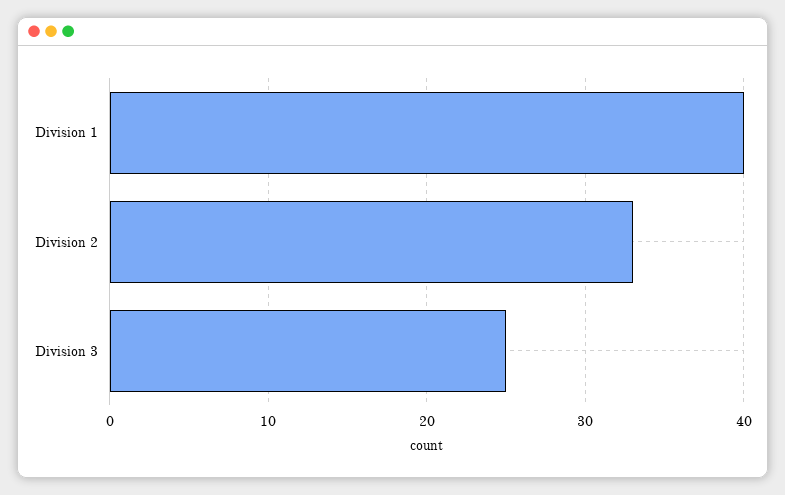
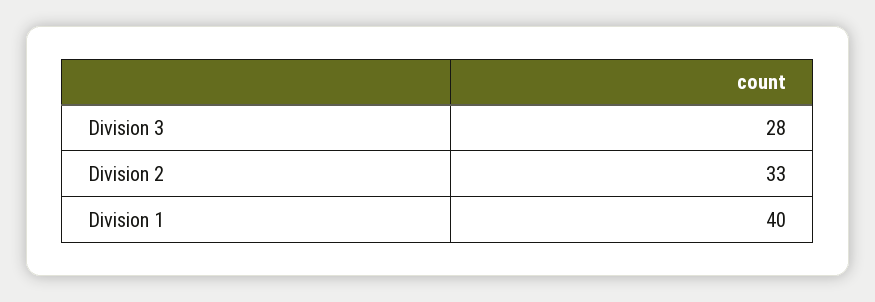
  {
    "Division 1": 40,
    "Division 2": 33,
-   "Division 3": 25
+   "Division 3": 28
  }

